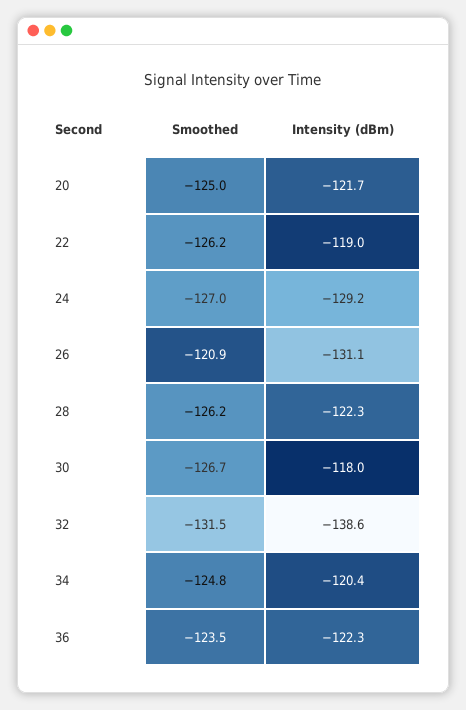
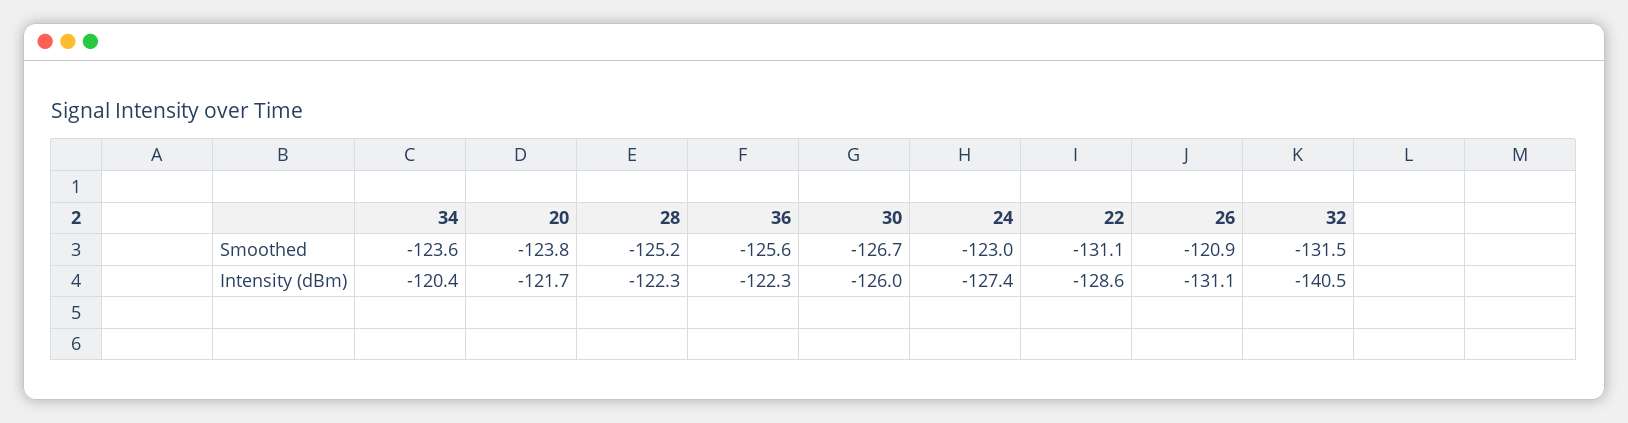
  {
    "Smoothed": {
-     "20": -125,
+     "20": -123.8,
-     "22": -126.2,
+     "22": -131.1,
-     "24": -127,
+     "24": -123,
      "26": -120.9,
-     "28": -126.2,
+     "28": -125.2,
      "30": -126.7,
      "32": -131.5,
-     "34": -124.8,
+     "34": -123.6,
-     "36": -123.5
+     "36": -125.6
    },
    "Intensity (dBm)": {
      "20": -121.7,
-     "22": -119,
+     "22": -128.6,
-     "24": -129.2,
+     "24": -127.4,
      "26": -131.1,
      "28": -122.3,
-     "30": -118,
+     "30": -126,
-     "32": -138.6,
+     "32": -140.5,
      "34": -120.4,
      "36": -122.3
    }
  }

